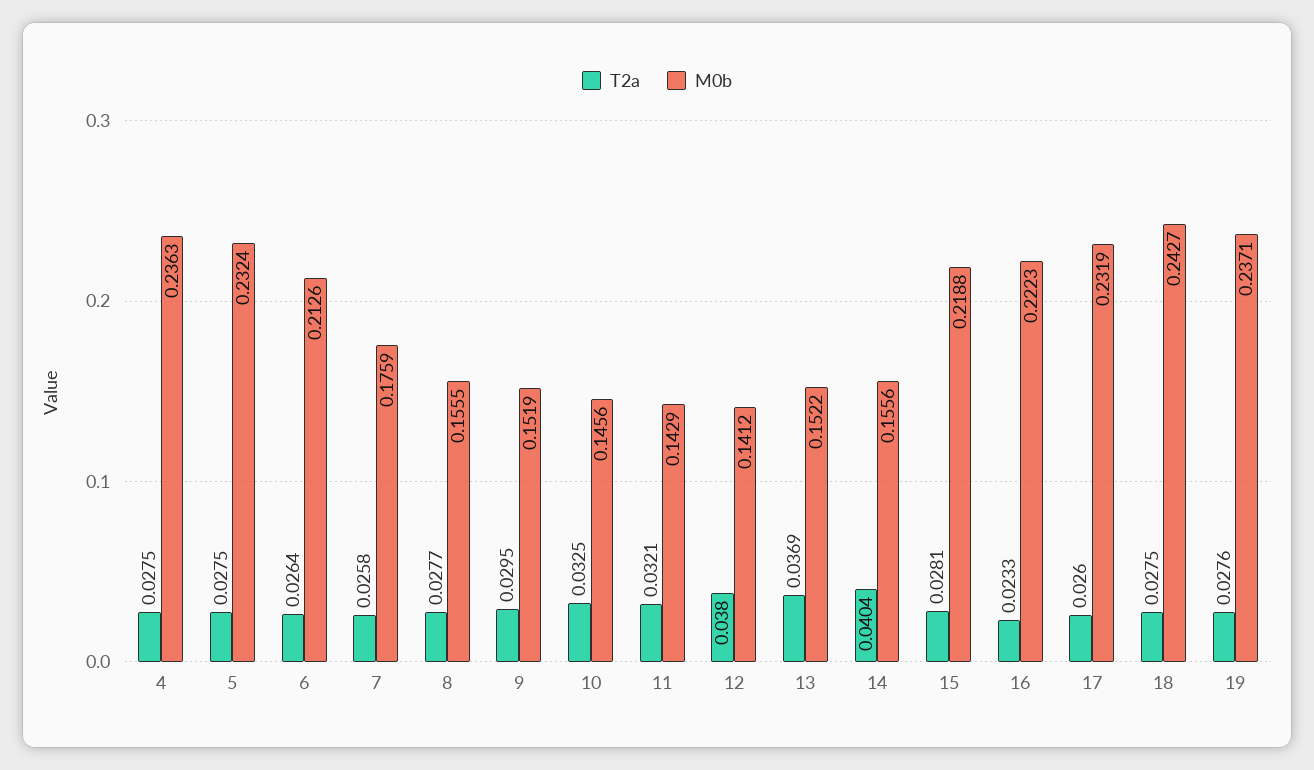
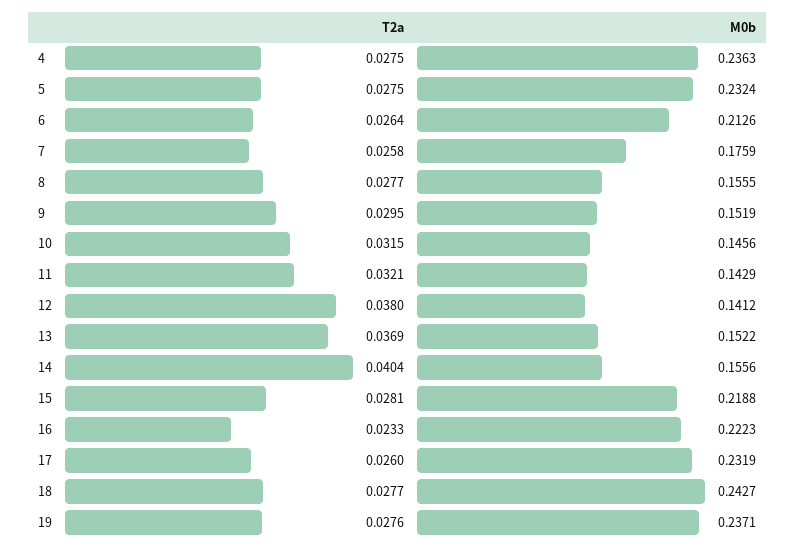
  {
    "T2a": {
      "4": 0.0275,
      "5": 0.0275,
      "6": 0.0264,
      "7": 0.0258,
      "8": 0.0277,
      "9": 0.0295,
-     "10": 0.0325,
+     "10": 0.0315,
      "11": 0.0321,
      "12": 0.038,
      "13": 0.0369,
      "14": 0.0404,
      "15": 0.0281,
      "16": 0.0233,
      "17": 0.026,
-     "18": 0.0275,
+     "18": 0.0277,
      "19": 0.0276
    },
    "M0b": {
      "4": 0.2363,
      "5": 0.2324,
      "6": 0.2126,
      "7": 0.1759,
      "8": 0.1555,
      "9": 0.1519,
      "10": 0.1456,
      "11": 0.1429,
      "12": 0.1412,
      "13": 0.1522,
      "14": 0.1556,
      "15": 0.2188,
      "16": 0.2223,
      "17": 0.2319,
      "18": 0.2427,
      "19": 0.2371
    }
  }

